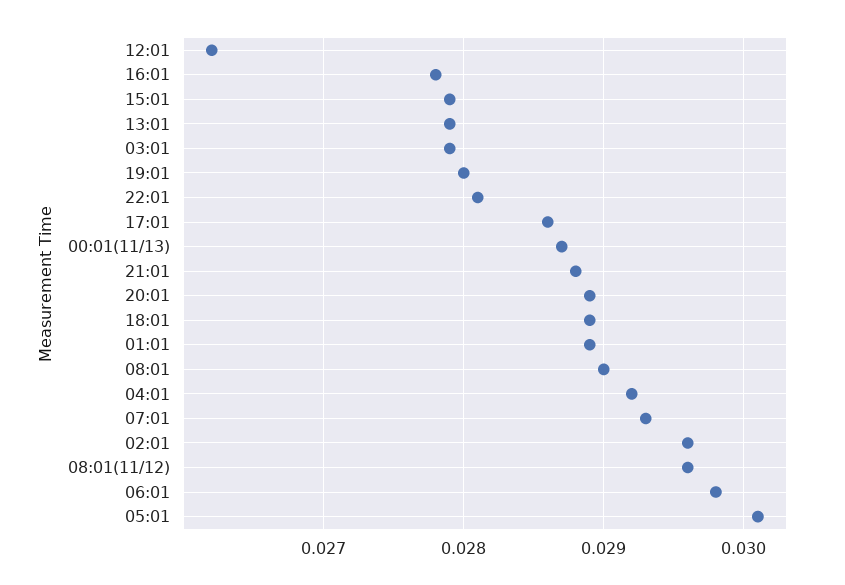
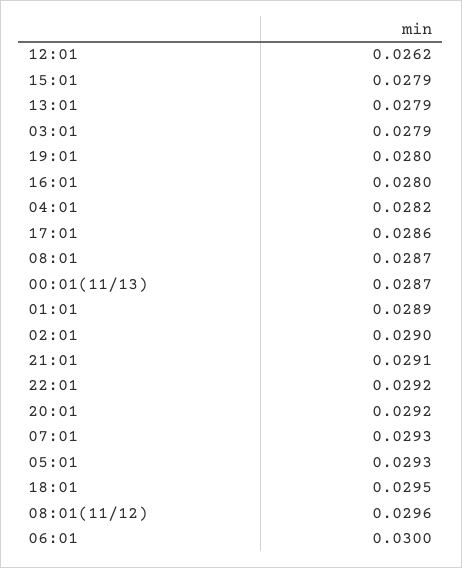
  {
    "12:01": 0.0262,
-   "16:01": 0.0278,
+   "16:01": 0.028,
    "15:01": 0.0279,
    "13:01": 0.0279,
    "03:01": 0.0279,
    "19:01": 0.028,
-   "22:01": 0.0281,
+   "22:01": 0.0292,
    "17:01": 0.0286,
    "00:01(11/13)": 0.0287,
-   "21:01": 0.0288,
+   "21:01": 0.0291,
-   "20:01": 0.0289,
+   "20:01": 0.0292,
-   "18:01": 0.0289,
+   "18:01": 0.0295,
    "01:01": 0.0289,
-   "08:01": 0.029,
+   "08:01": 0.0287,
-   "04:01": 0.0292,
+   "04:01": 0.0282,
    "07:01": 0.0293,
-   "02:01": 0.0296,
+   "02:01": 0.029,
    "08:01(11/12)": 0.0296,
-   "06:01": 0.0298,
+   "06:01": 0.03,
-   "05:01": 0.0301
+   "05:01": 0.0293
  }

